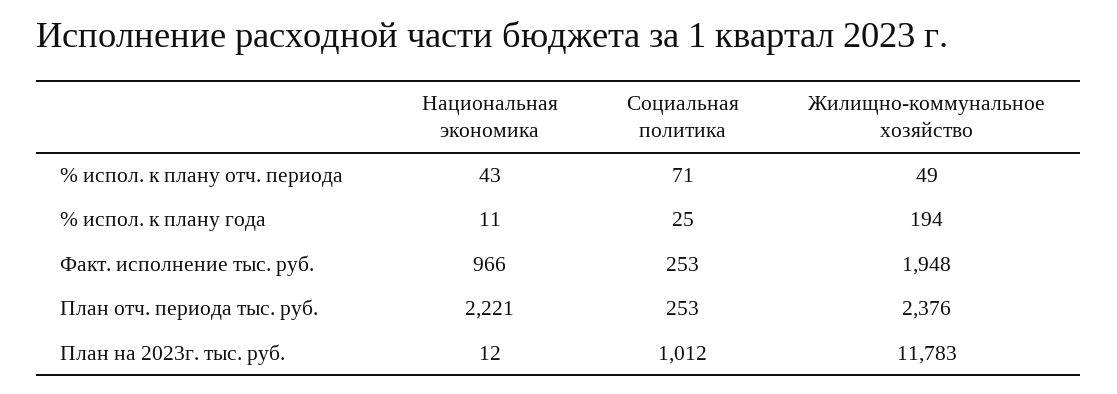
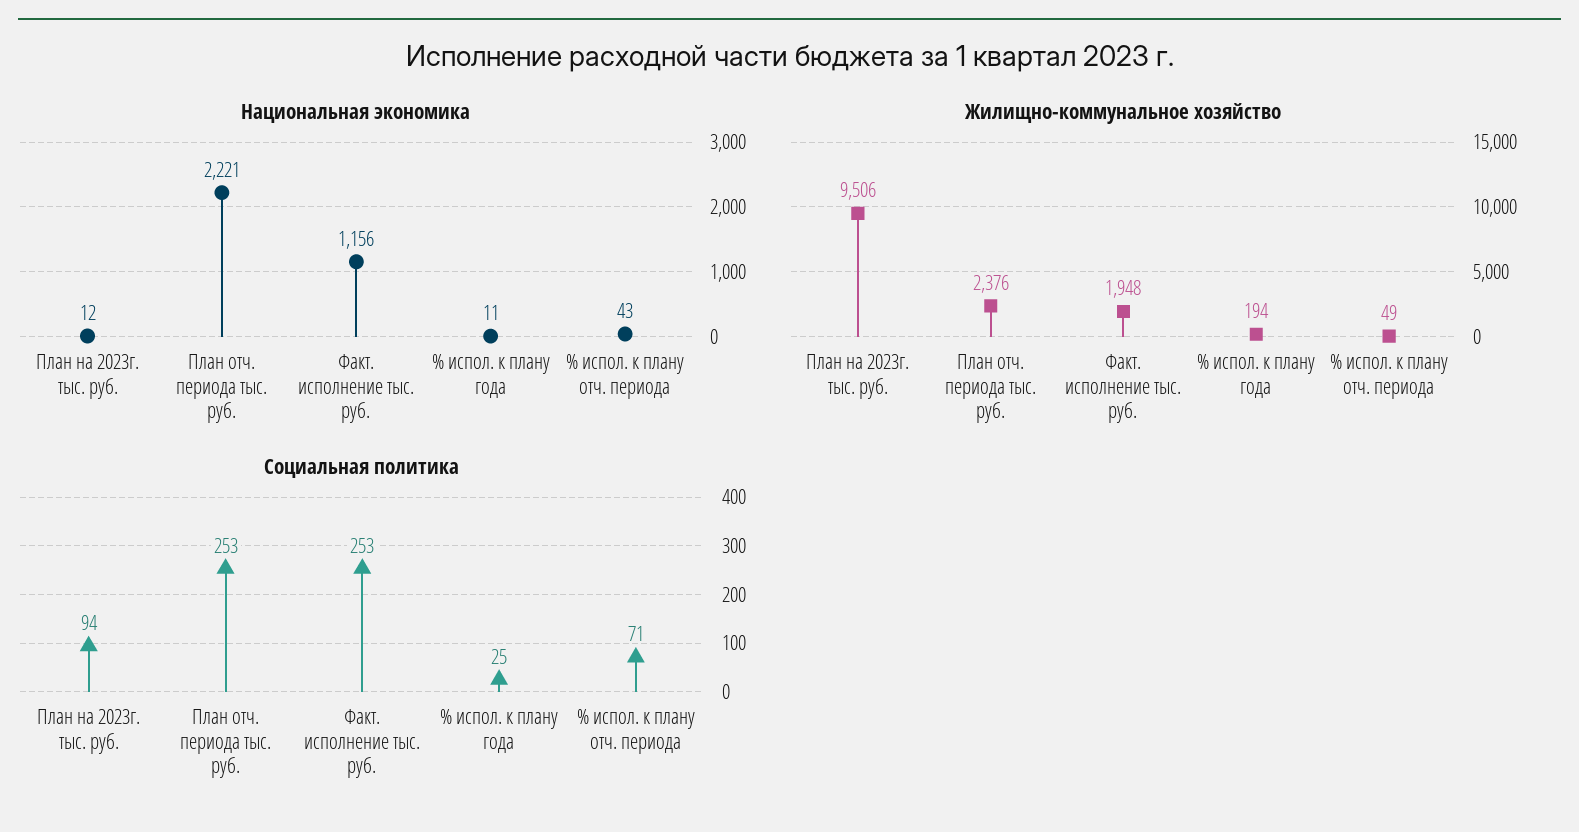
  {
    "Национальная экономика": {
      "% испол. к плану отч. периода": 43,
      "% испол. к плану года": 11,
-     "Факт. исполнение тыс. руб.": 966,
+     "Факт. исполнение тыс. руб.": 1156,
      "План отч. периода тыс. руб.": 2221,
      "План на 2023г. тыс. руб.": 12
    },
    "Социальная политика": {
      "% испол. к плану отч. периода": 71,
      "% испол. к плану года": 25,
      "Факт. исполнение тыс. руб.": 253,
      "План отч. периода тыс. руб.": 253,
-     "План на 2023г. тыс. руб.": 1012
+     "План на 2023г. тыс. руб.": 94
    },
    "Жилищно-коммунальное хозяйство": {
      "% испол. к плану отч. периода": 49,
      "% испол. к плану года": 194,
      "Факт. исполнение тыс. руб.": 1948,
      "План отч. периода тыс. руб.": 2376,
-     "План на 2023г. тыс. руб.": 11783
+     "План на 2023г. тыс. руб.": 9506
    }
  }

